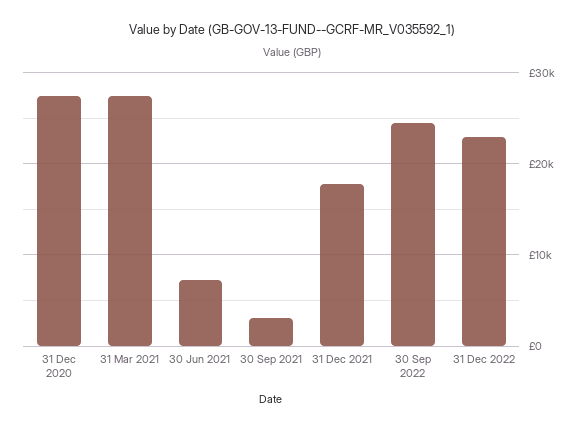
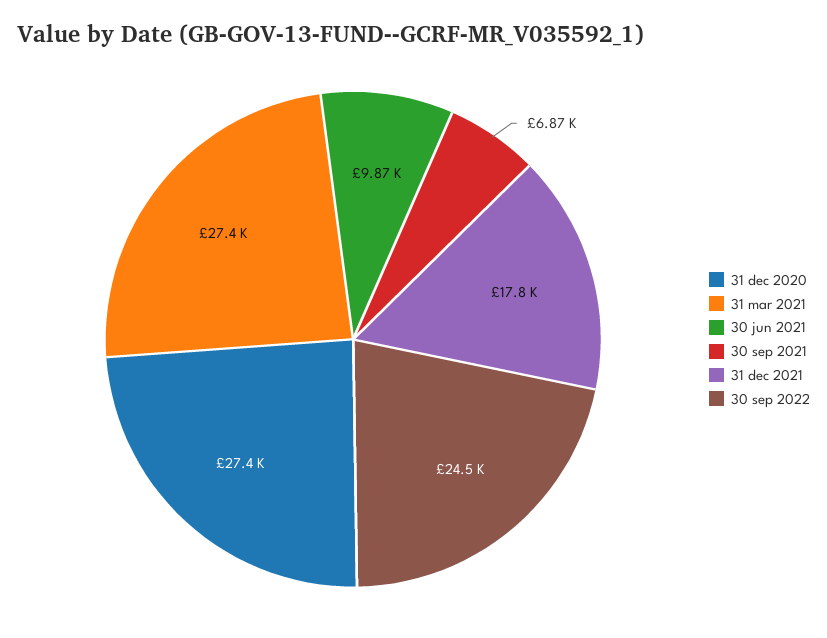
  {
    "31 Dec 2020": 27400,
    "31 Mar 2021": 27400,
-   "30 Jun 2021": 7000,
+   "30 Jun 2021": 9870,
-   "30 Sep 2021": 3000,
+   "30 Sep 2021": 6870,
    "31 Dec 2021": 17800,
-   "30 Sep 2022": 24500,
+   "30 Sep 2022": 24500
-   "31 Dec 2022": 23000
  }

